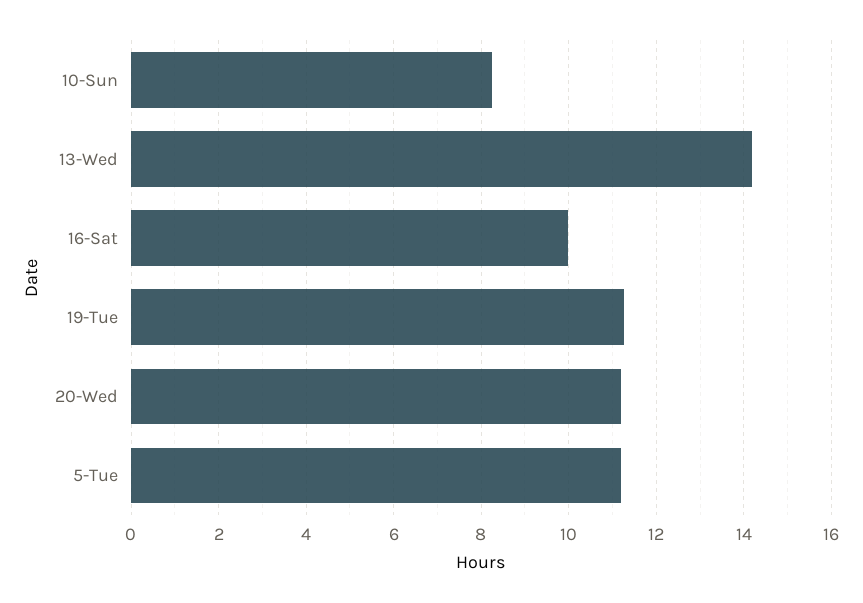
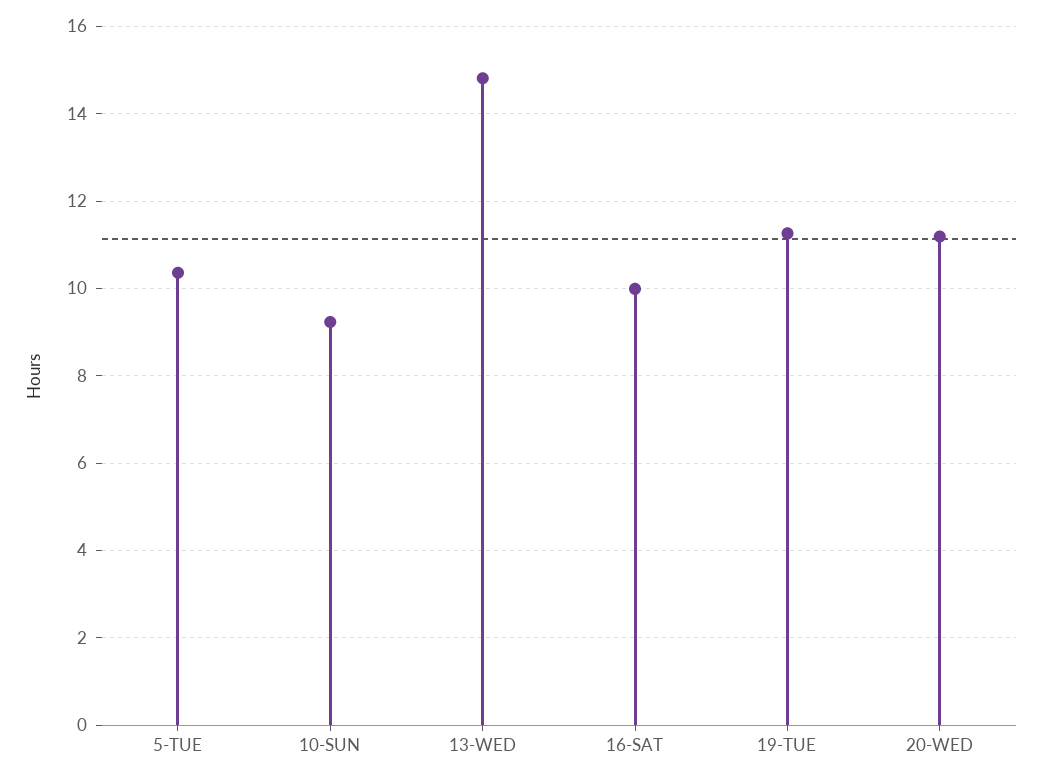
  {
-   "10-Sun": 8.2,
+   "10-Sun": 9.2,
-   "13-Wed": 14.2,
+   "13-Wed": 14.8,
    "16-Sat": 10,
    "19-Tue": 11.2,
    "20-Wed": 11.2,
-   "5-Tue": 11.2
+   "5-Tue": 10.4
  }

